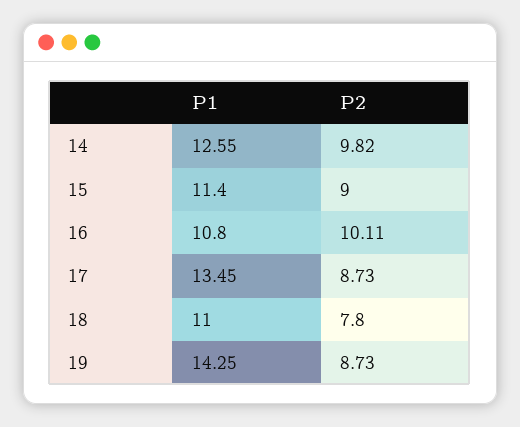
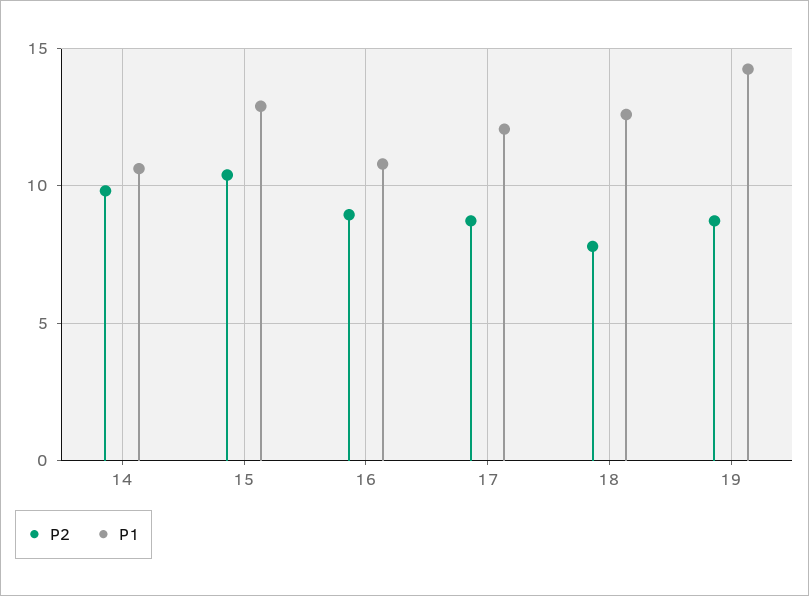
  {
    "P1": {
-     "14": 12.55,
+     "14": 10.5,
-     "15": 11.4,
+     "15": 13,
      "16": 10.8,
-     "17": 13.45,
+     "17": 12,
-     "18": 11,
+     "18": 12.5,
      "19": 14.25
    },
    "P2": {
      "14": 9.82,
-     "15": 9,
+     "15": 10.5,
-     "16": 10.11,
+     "16": 9,
      "17": 8.73,
      "18": 7.8,
      "19": 8.73
    }
  }

